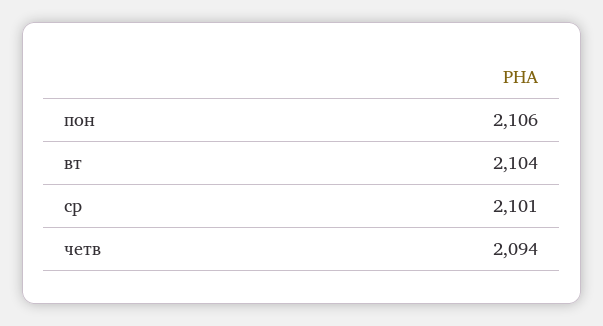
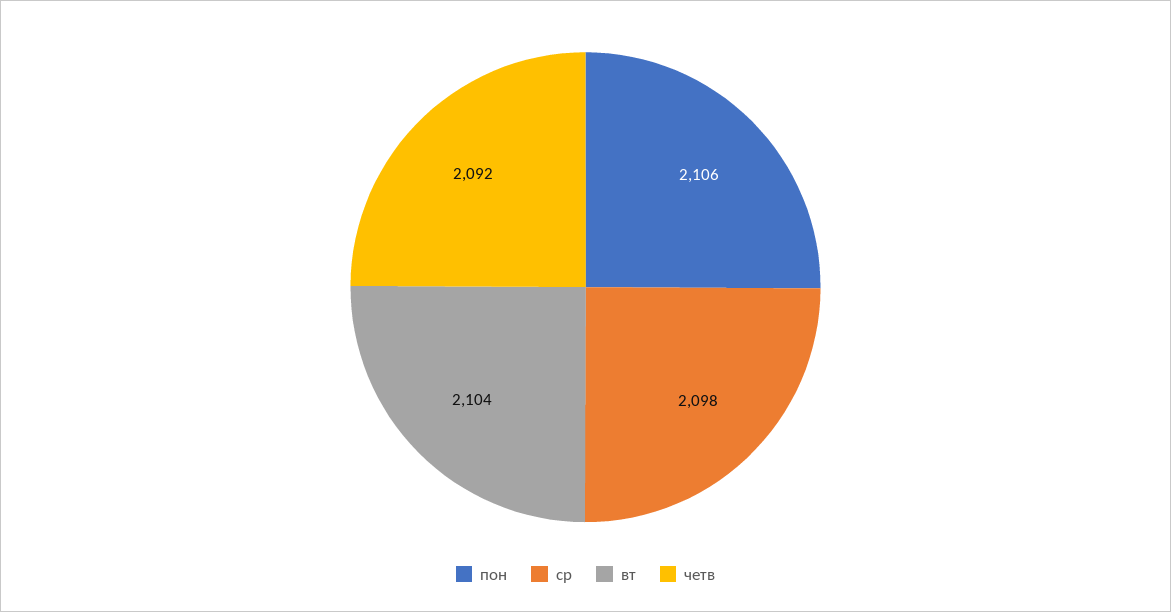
  {
    "пон": 2106,
    "вт": 2104,
-   "ср": 2101,
+   "ср": 2098,
-   "четв": 2094
+   "четв": 2092
  }

